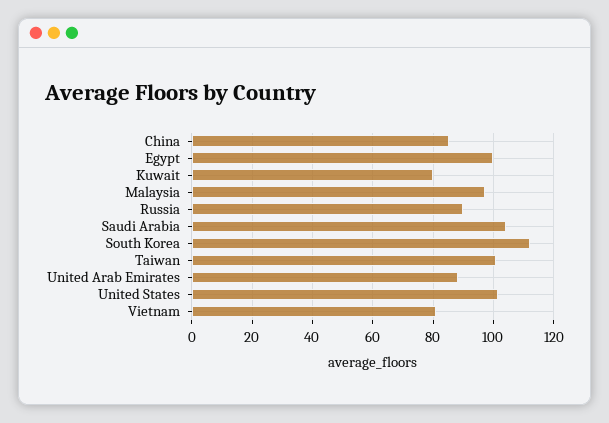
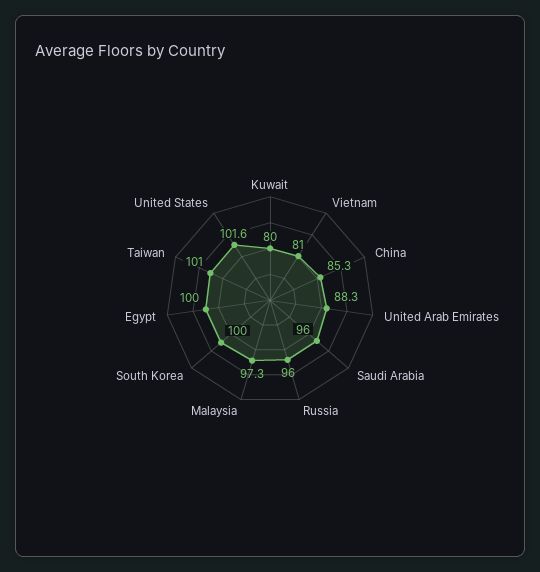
  {
    "China": 85.3,
    "Egypt": 100,
    "Kuwait": 80,
    "Malaysia": 97.3,
-   "Russia": 90,
+   "Russia": 96,
-   "Saudi Arabia": 104,
+   "Saudi Arabia": 96,
-   "South Korea": 112,
+   "South Korea": 100,
    "Taiwan": 101,
    "United Arab Emirates": 88.3,
    "United States": 101.6,
    "Vietnam": 81
  }

